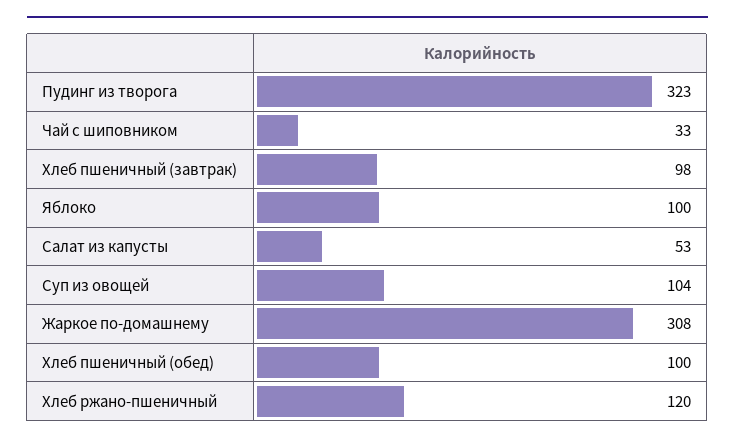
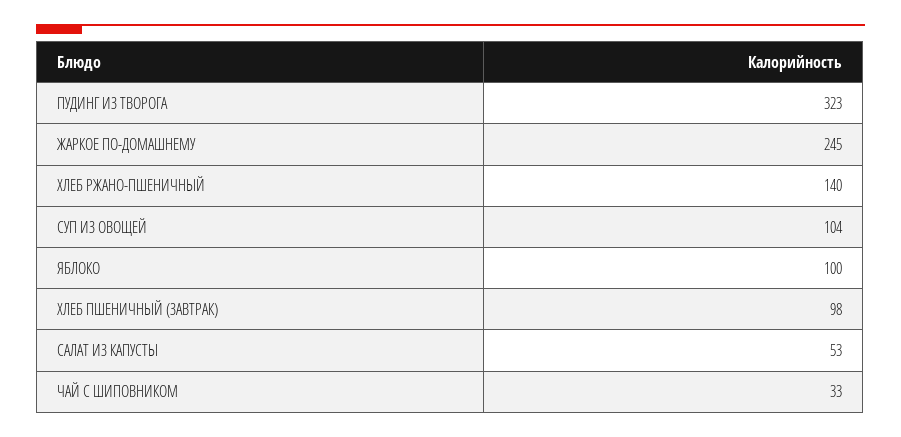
  {
    "Пудинг из творога": 323,
    "Чай с шиповником": 33,
    "Хлеб пшеничный (завтрак)": 98,
    "Яблоко": 100,
    "Салат из капусты": 53,
    "Суп из овощей": 104,
-   "Жаркое по-домашнему": 308,
+   "Жаркое по-домашнему": 245,
-   "Хлеб пшеничный (обед)": 100,
-   "Хлеб ржано-пшеничный": 120
+   "Хлеб ржано-пшеничный": 140
  }

